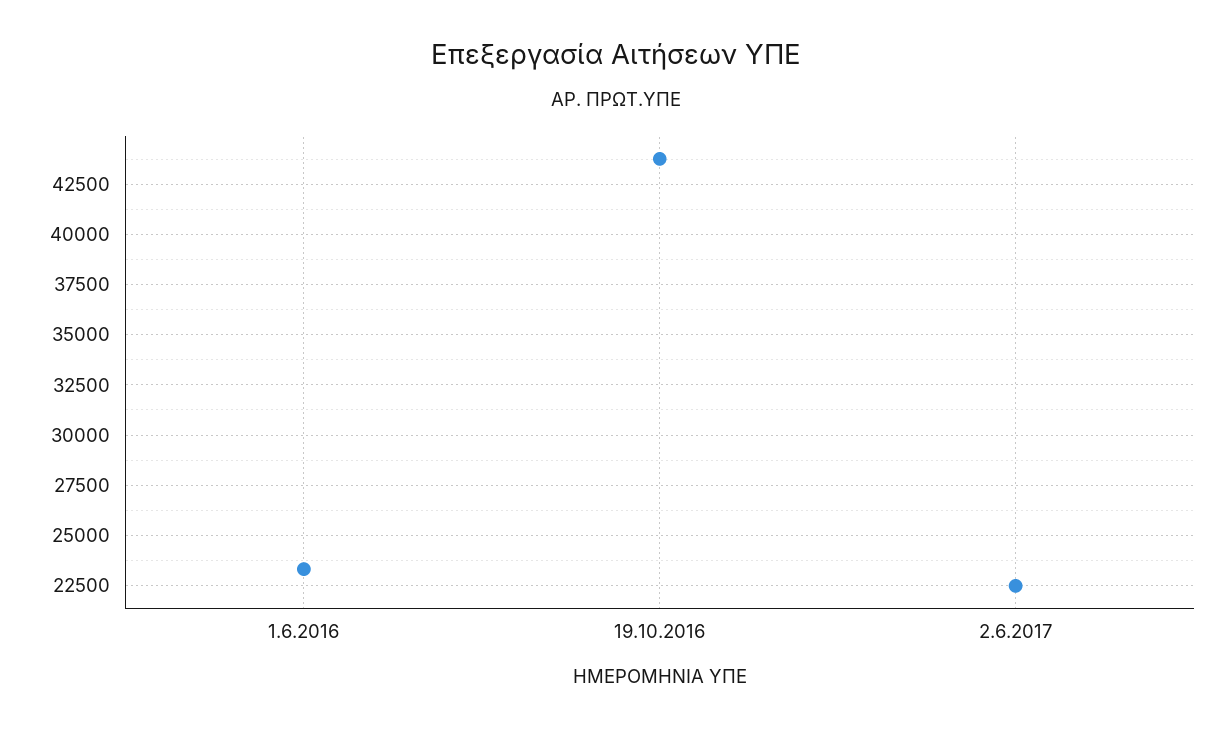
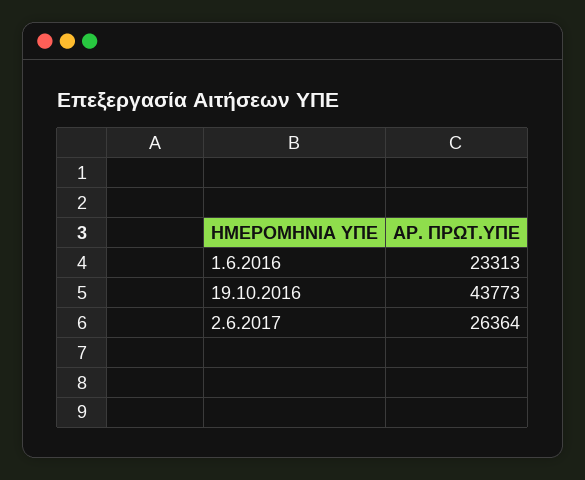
  {
    "1.6.2016": 23313,
    "19.10.2016": 43773,
-   "2.6.2017": 22500
+   "2.6.2017": 26364
  }

